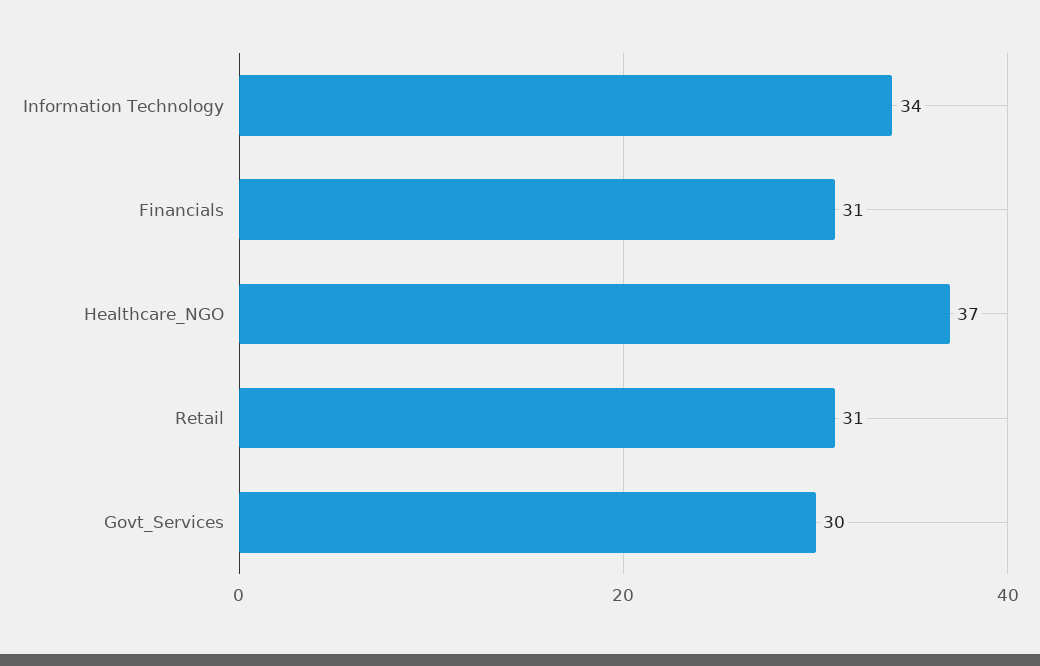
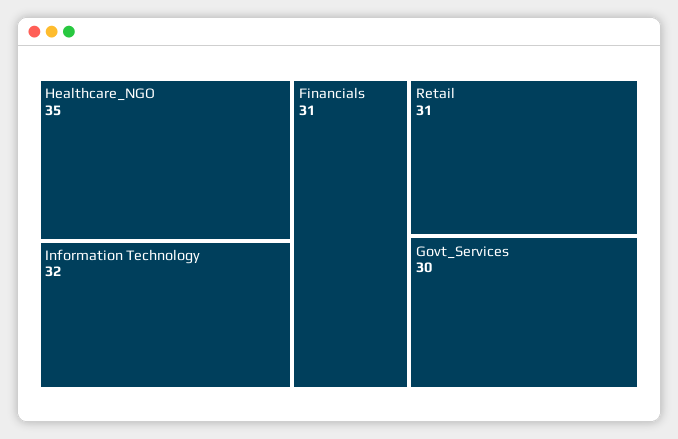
  {
-   "Information Technology": 34,
+   "Information Technology": 32,
    "Financials": 31,
-   "Healthcare_NGO": 37,
+   "Healthcare_NGO": 35,
    "Retail": 31,
    "Govt_Services": 30
  }

